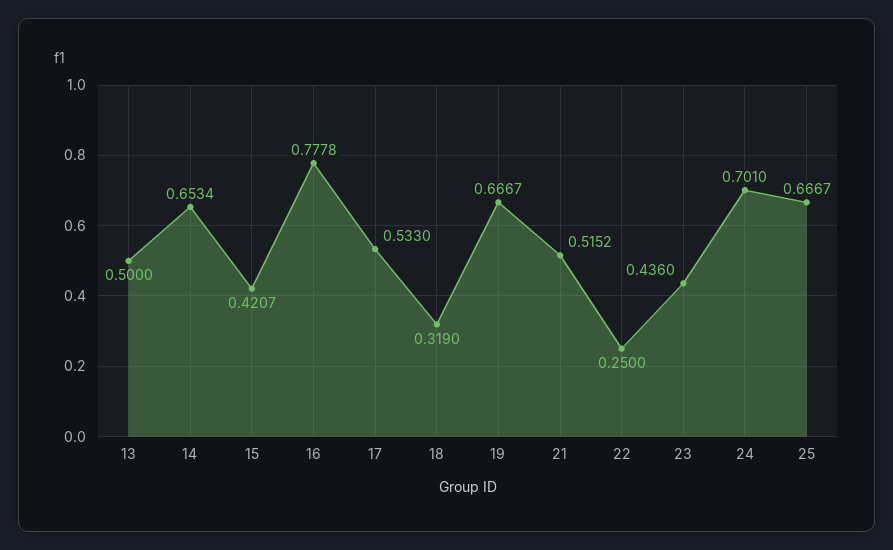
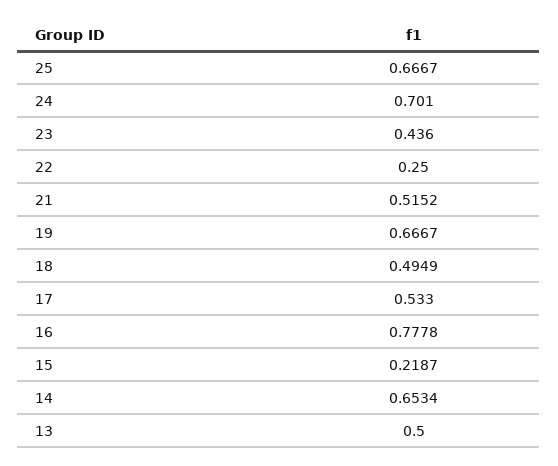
  {
    "13": 0.5,
    "14": 0.6534,
-   "15": 0.4207,
+   "15": 0.2187,
    "16": 0.7778,
    "17": 0.533,
-   "18": 0.319,
+   "18": 0.4949,
    "19": 0.6667,
    "21": 0.5152,
    "22": 0.25,
    "23": 0.436,
    "24": 0.701,
    "25": 0.6667
  }

